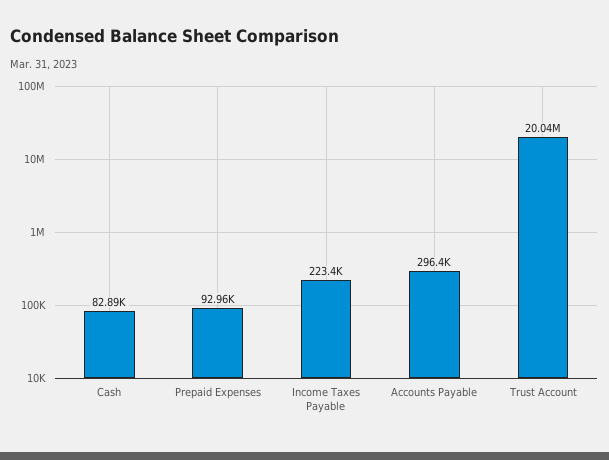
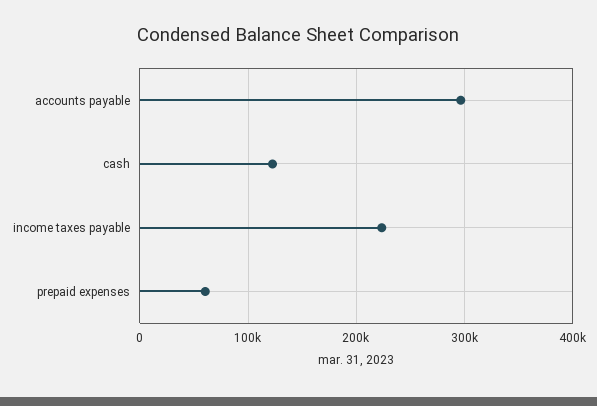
  {
-   "Cash": 82890,
+   "Cash": 120000,
-   "Prepaid Expenses": 92960,
+   "Prepaid Expenses": 60000,
    "Income Taxes Payable": 223400,
-   "Accounts Payable": 296400,
+   "Accounts Payable": 296400
-   "Trust Account": 20040000
  }

